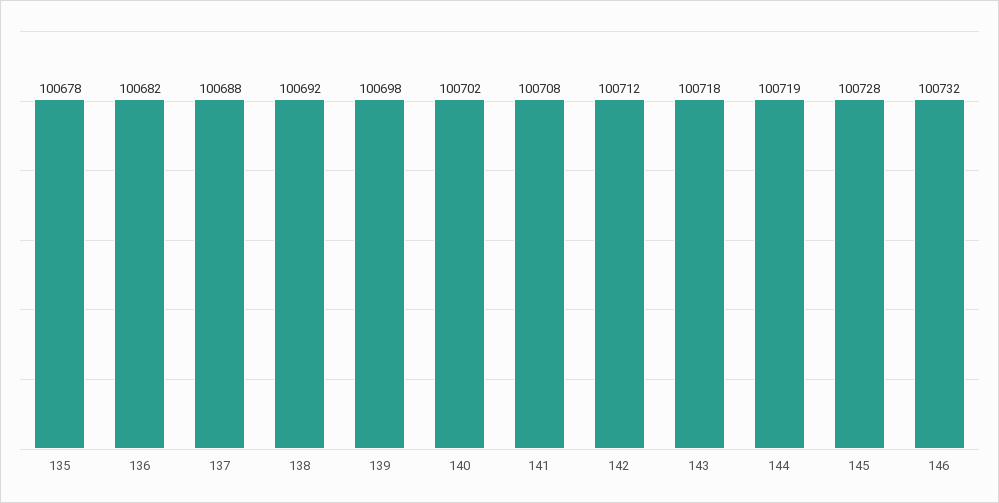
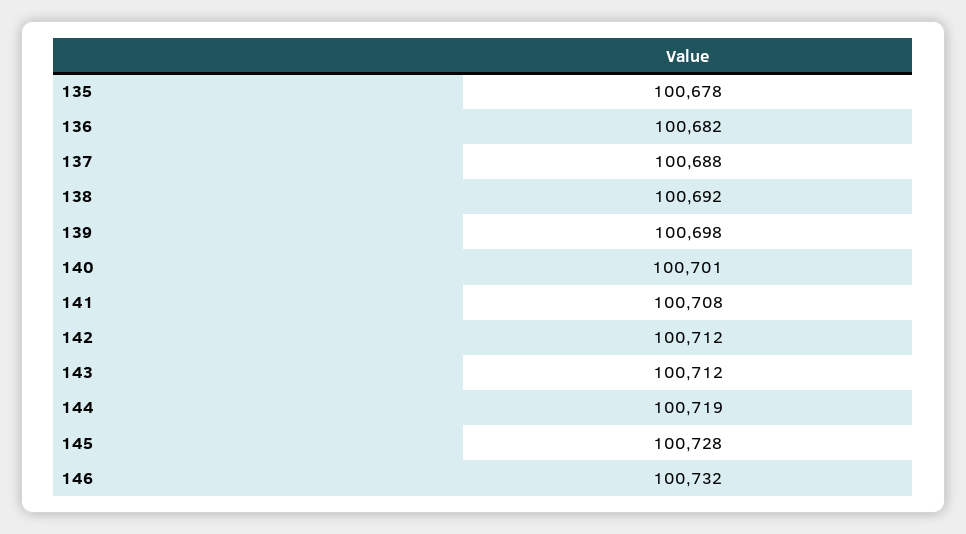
  {
    "135": 100678,
    "136": 100682,
    "137": 100688,
    "138": 100692,
    "139": 100698,
-   "140": 100702,
+   "140": 100701,
    "141": 100708,
    "142": 100712,
-   "143": 100718,
+   "143": 100712,
    "144": 100719,
    "145": 100728,
    "146": 100732
  }

